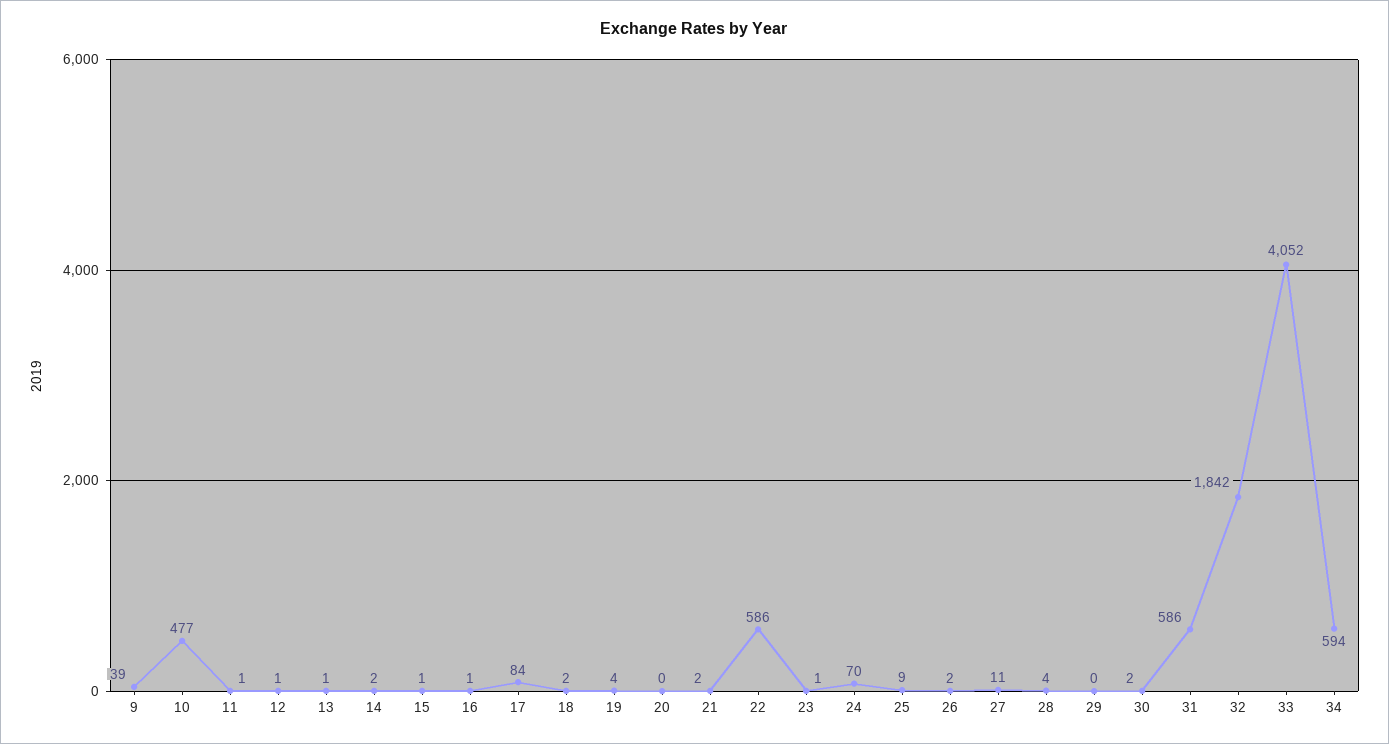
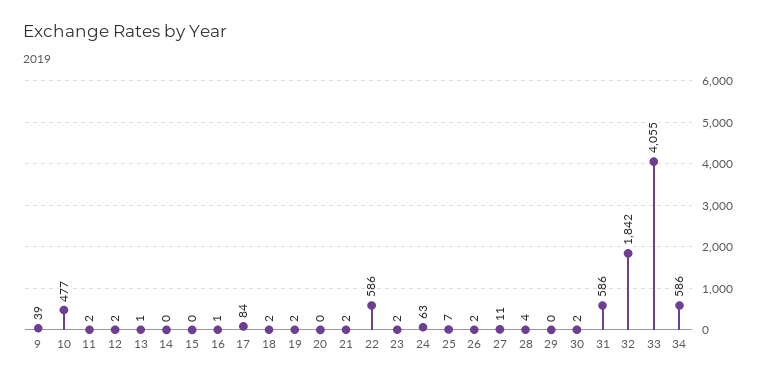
  {
    "9": 39,
    "10": 477,
-   "11": 1,
+   "11": 2,
-   "12": 1,
+   "12": 2,
    "13": 1,
-   "14": 2,
+   "14": 0,
-   "15": 1,
+   "15": 0,
    "16": 1,
    "17": 84,
    "18": 2,
-   "19": 4,
+   "19": 2,
    "20": 0,
    "21": 2,
    "22": 586,
-   "23": 1,
+   "23": 2,
-   "24": 70,
+   "24": 63,
-   "25": 9,
+   "25": 7,
    "26": 2,
    "27": 11,
    "28": 4,
    "29": 0,
    "30": 2,
    "31": 586,
    "32": 1842,
-   "33": 4052,
+   "33": 4055,
-   "34": 594
+   "34": 586
  }

